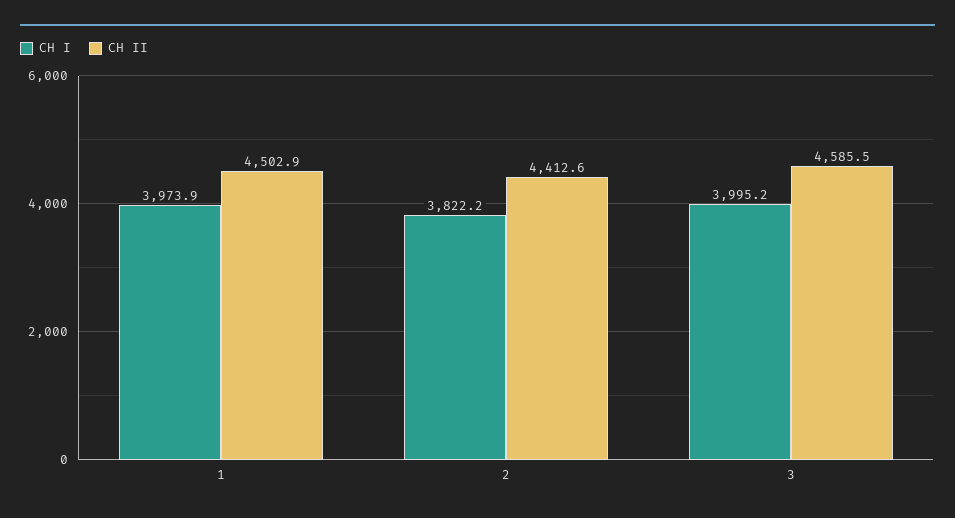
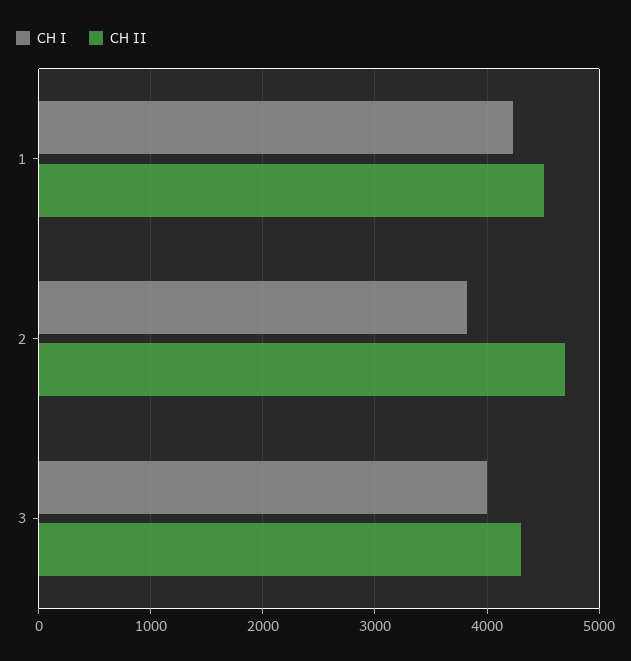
  {
    "СН I": {
-     "1": 3973.9,
+     "1": 4200,
      "2": 3822.2,
      "3": 3995.2
    },
    "СН II": {
      "1": 4502.9,
-     "2": 4412.6,
+     "2": 4700,
-     "3": 4585.5
+     "3": 4300
    }
  }

